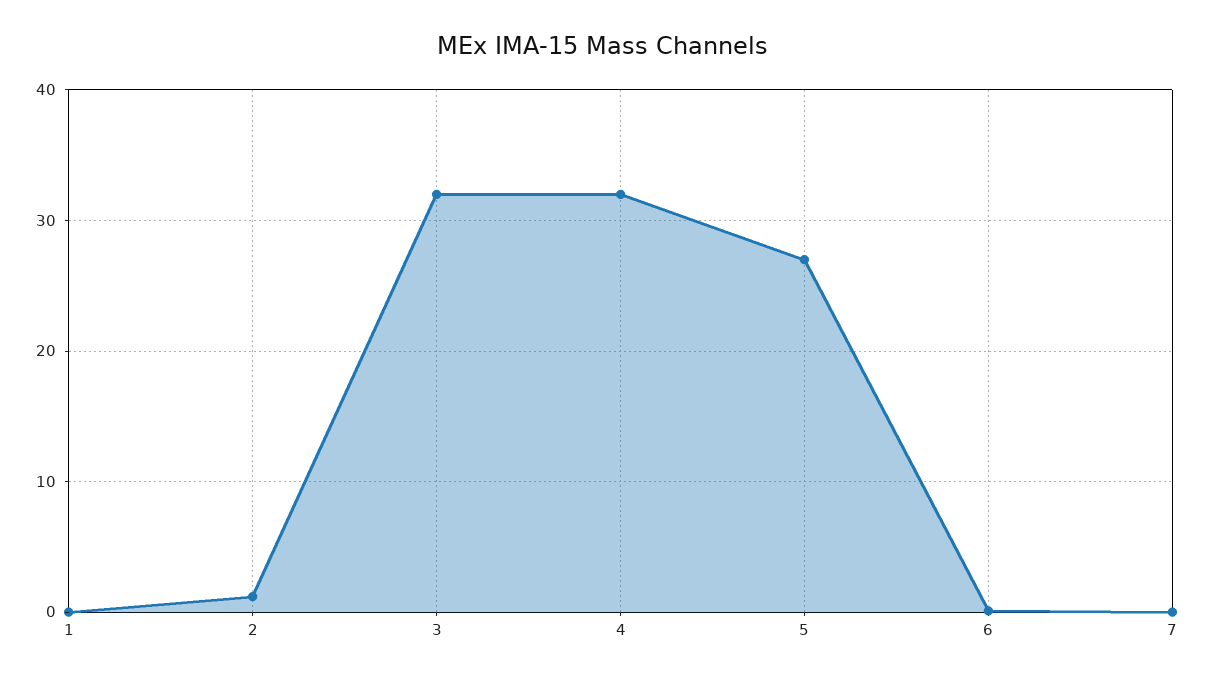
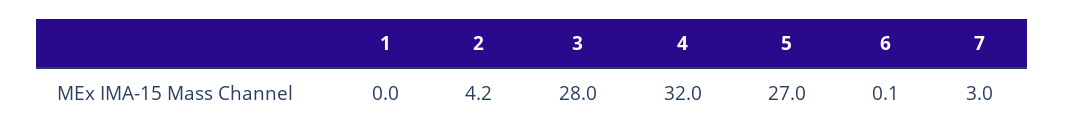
  {
    "1": 0,
-   "2": 1,
+   "2": 4.2,
-   "3": 32,
+   "3": 28,
    "4": 32,
    "5": 27,
    "6": 0.1,
-   "7": 0
+   "7": 3
  }

